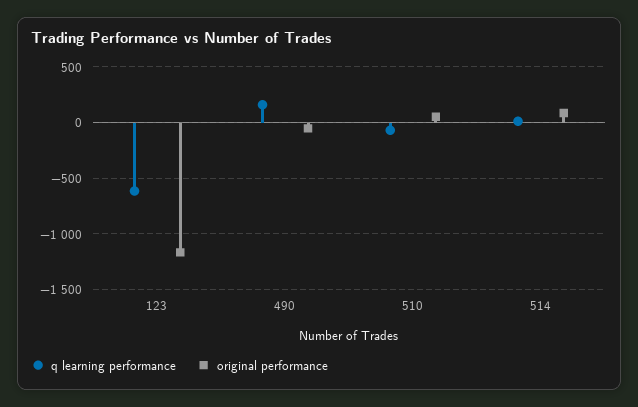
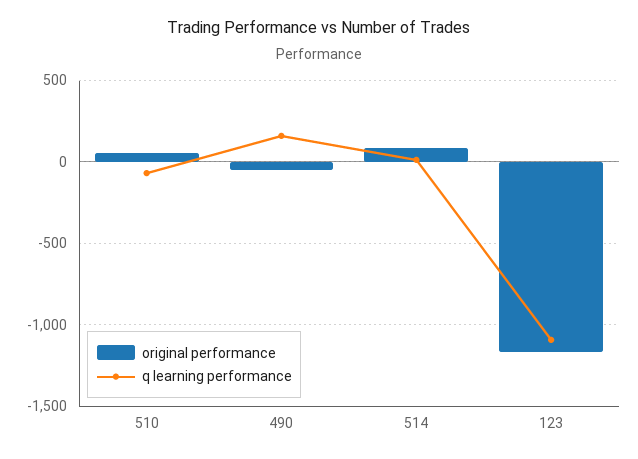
  {
    "q learning performance": {
-     "123": -600,
+     "123": -1100,
      "490": 150,
      "510": -50,
      "514": 0
    },
    "original performance": {
      "123": -1150,
      "490": -50,
      "510": 50,
      "514": 100
    }
  }

